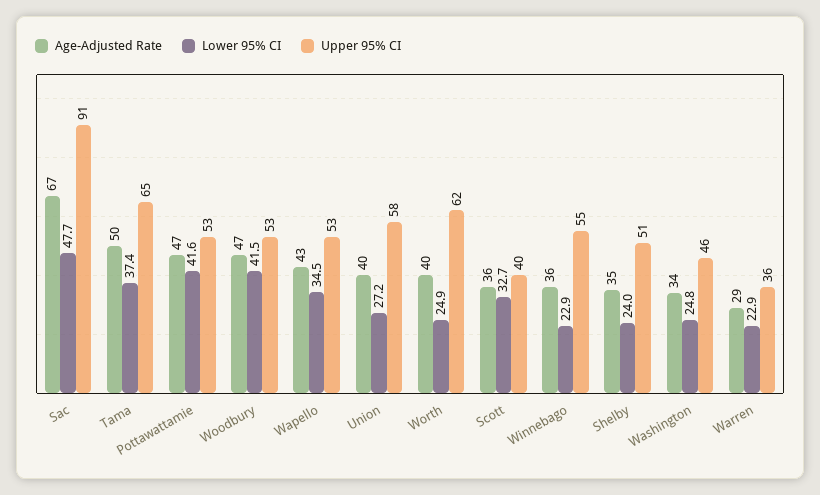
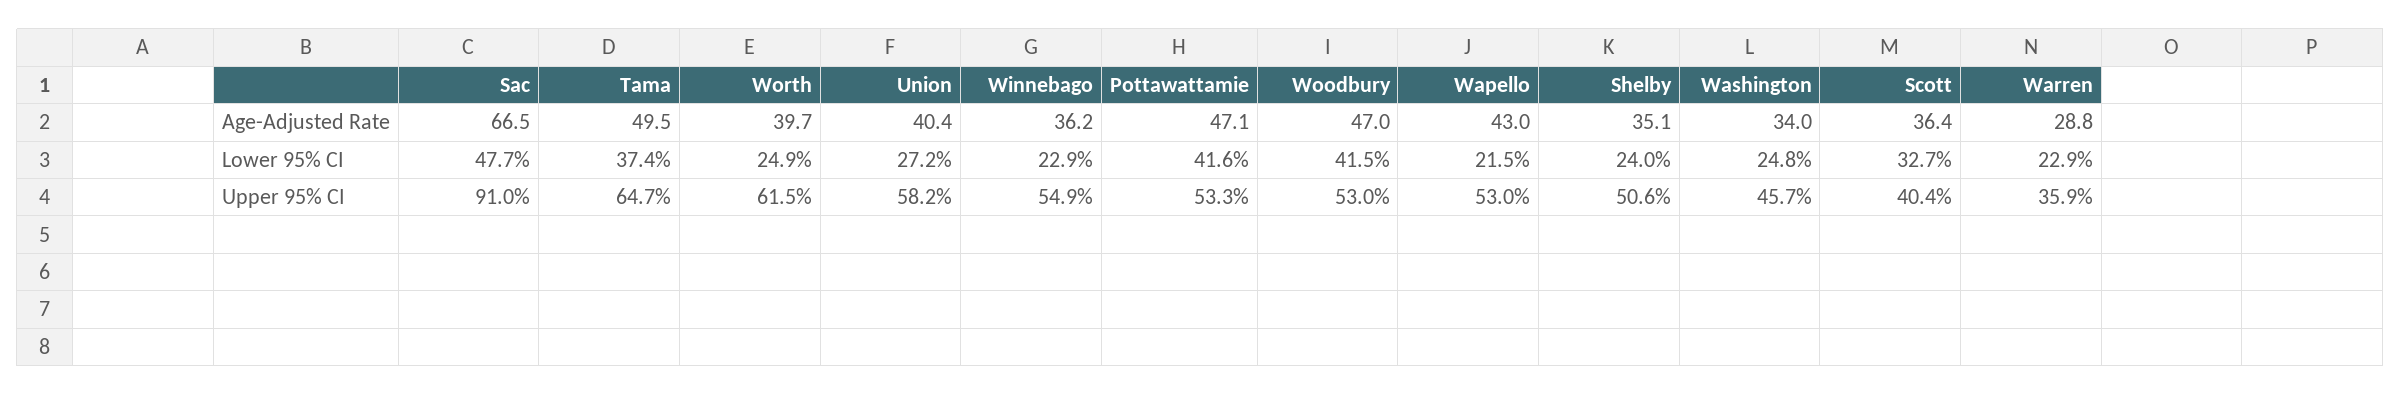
  {
    "Age-Adjusted Rate": {
      "Sac": 66.5,
      "Tama": 49.5,
      "Pottawattamie": 47.1,
      "Woodbury": 47,
      "Wapello": 43,
      "Union": 40.4,
      "Worth": 39.7,
      "Scott": 36.4,
      "Winnebago": 36.2,
      "Shelby": 35.1,
      "Washington": 34,
      "Warren": 28.8
    },
    "Lower 95% CI": {
      "Sac": 47.7,
      "Tama": 37.4,
      "Pottawattamie": 41.6,
      "Woodbury": 41.5,
-     "Wapello": 34.5,
+     "Wapello": 21.5,
      "Union": 27.2,
      "Worth": 24.9,
      "Scott": 32.7,
      "Winnebago": 22.9,
      "Shelby": 24,
      "Washington": 24.8,
      "Warren": 22.9
    },
    "Upper 95% CI": {
      "Sac": 91,
      "Tama": 64.7,
      "Pottawattamie": 53.3,
      "Woodbury": 53,
      "Wapello": 53,
      "Union": 58.2,
      "Worth": 61.5,
      "Scott": 40.4,
      "Winnebago": 54.9,
      "Shelby": 50.6,
      "Washington": 45.7,
      "Warren": 35.9
    }
  }

